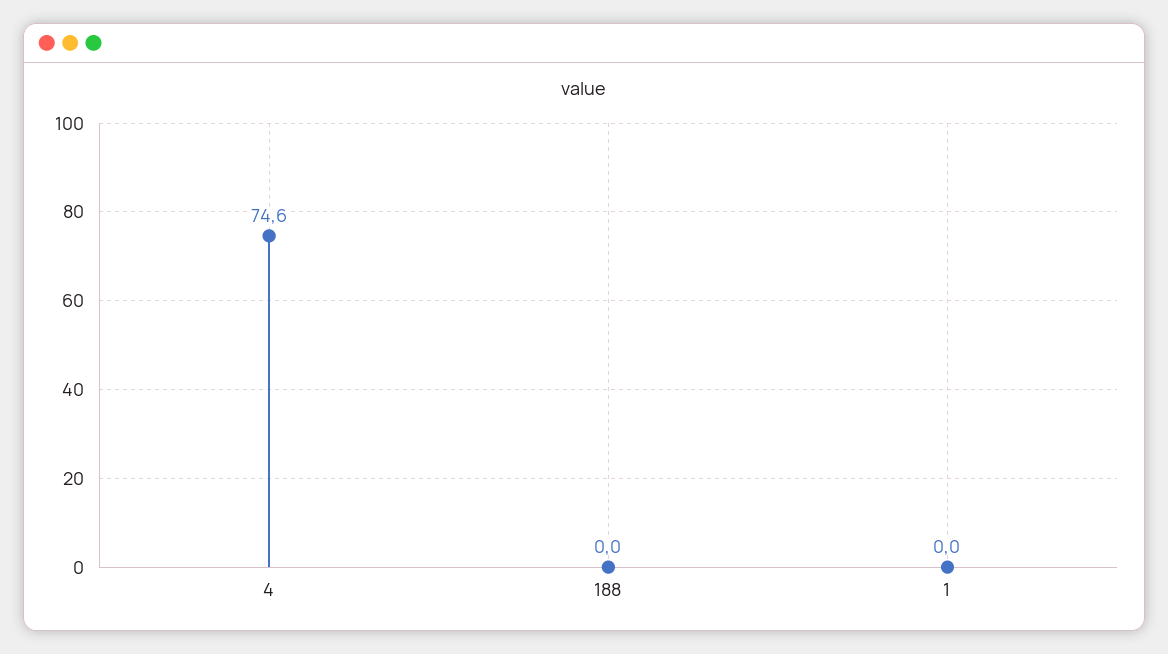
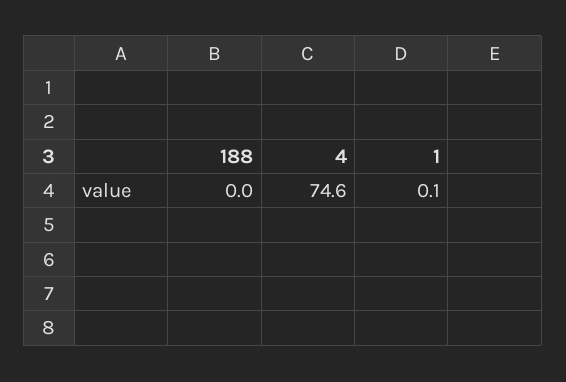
  {
    "4": 74.6,
    "188": 0,
-   "1": 0
+   "1": 0.1
  }

